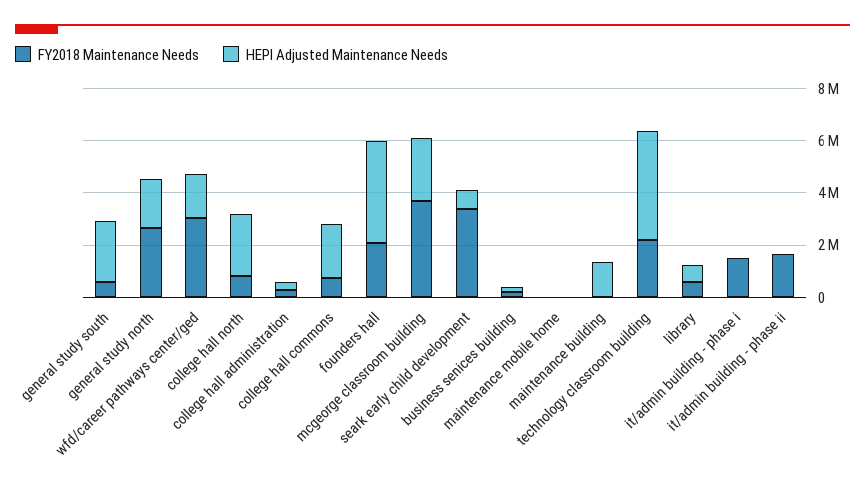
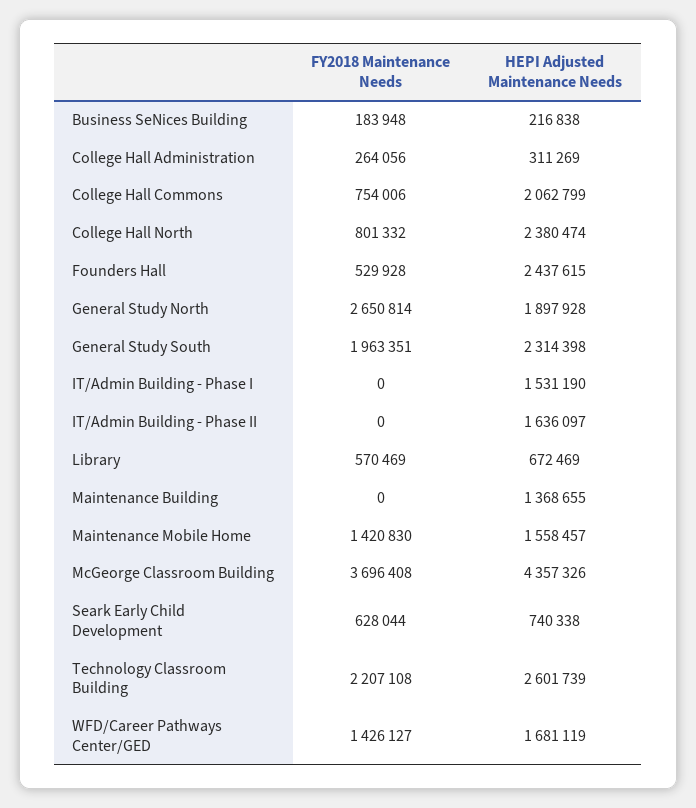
  {
    "FY2018 Maintenance Needs": {
-     "general study south": 500000,
+     "general study south": 1963351,
      "general study north": 2650814,
-     "wfd/career pathways center/ged": 3000000,
+     "wfd/career pathways center/ged": 1426127,
      "college hall north": 801332,
      "college hall administration": 264056,
      "college hall commons": 754006,
-     "founders hall": 2000000,
+     "founders hall": 529928,
      "mcgeorge classroom building": 3696408,
-     "seark early child development": 3500000,
+     "seark early child development": 628044,
      "business senices building": 183948,
-     "maintenance mobile home": 0,
+     "maintenance mobile home": 1420830,
      "maintenance building": 0,
      "technology classroom building": 2207108,
      "library": 570469,
-     "it/admin building - phase i": 1500000,
+     "it/admin building - phase i": 0,
-     "it/admin building - phase ii": 1500000
+     "it/admin building - phase ii": 0
    },
    "HEPI Adjusted Maintenance Needs": {
      "general study south": 2314398,
      "general study north": 1897928,
      "wfd/career pathways center/ged": 1681119,
      "college hall north": 2380474,
      "college hall administration": 311269,
      "college hall commons": 2062799,
-     "founders hall": 4000000,
+     "founders hall": 2437615,
-     "mcgeorge classroom building": 2500000,
+     "mcgeorge classroom building": 4357326,
      "seark early child development": 740338,
      "business senices building": 216838,
-     "maintenance mobile home": 0,
+     "maintenance mobile home": 1558457,
      "maintenance building": 1368655,
-     "technology classroom building": 4000000,
+     "technology classroom building": 2601739,
      "library": 672469,
-     "it/admin building - phase i": 0,
+     "it/admin building - phase i": 1531190,
-     "it/admin building - phase ii": 0
+     "it/admin building - phase ii": 1636097
    }
  }

